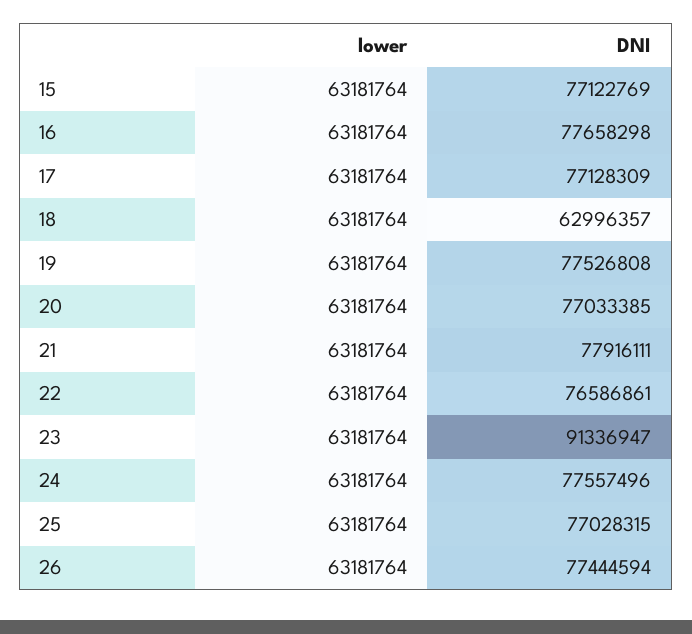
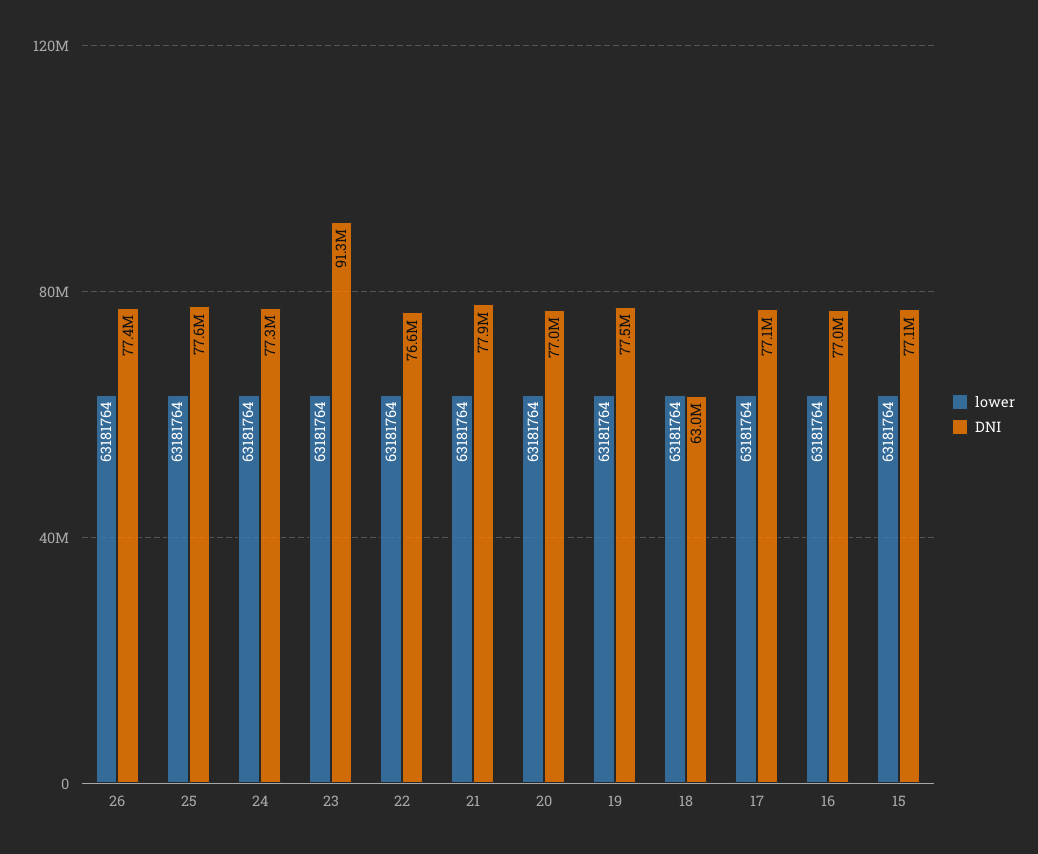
  {
    "lower": {
      "15": 63181764,
      "16": 63181764,
      "17": 63181764,
      "18": 63181764,
      "19": 63181764,
      "20": 63181764,
      "21": 63181764,
      "22": 63181764,
      "23": 63181764,
      "24": 63181764,
      "25": 63181764,
      "26": 63181764
    },
    "DNI": {
      "15": 77122769,
-     "16": 77658298,
+     "16": 77000000,
      "17": 77128309,
      "18": 62996357,
      "19": 77526808,
      "20": 77033385,
      "21": 77916111,
      "22": 76586861,
      "23": 91336947,
-     "24": 77557496,
+     "24": 77300000,
-     "25": 77028315,
+     "25": 77600000,
      "26": 77444594
    }
  }

